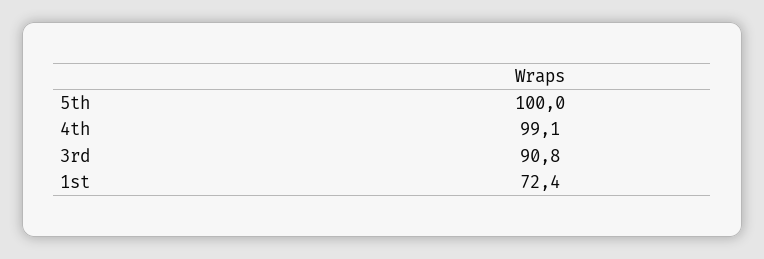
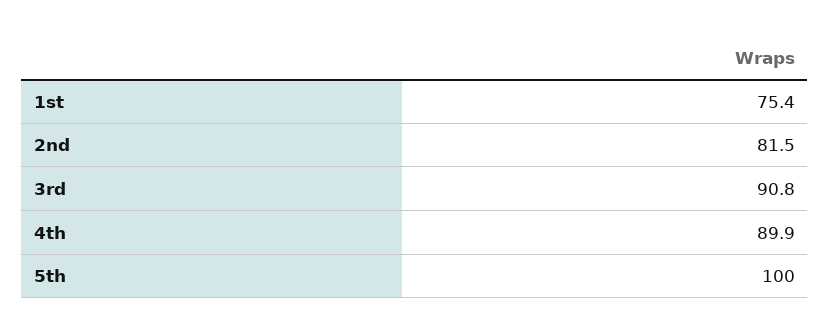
  {
    "5th": 100,
-   "4th": 99.1,
+   "4th": 89.9,
    "3rd": 90.8,
-   "1st": 72.4
+   "1st": 75.4,
+   "2nd": 81.5
  }

